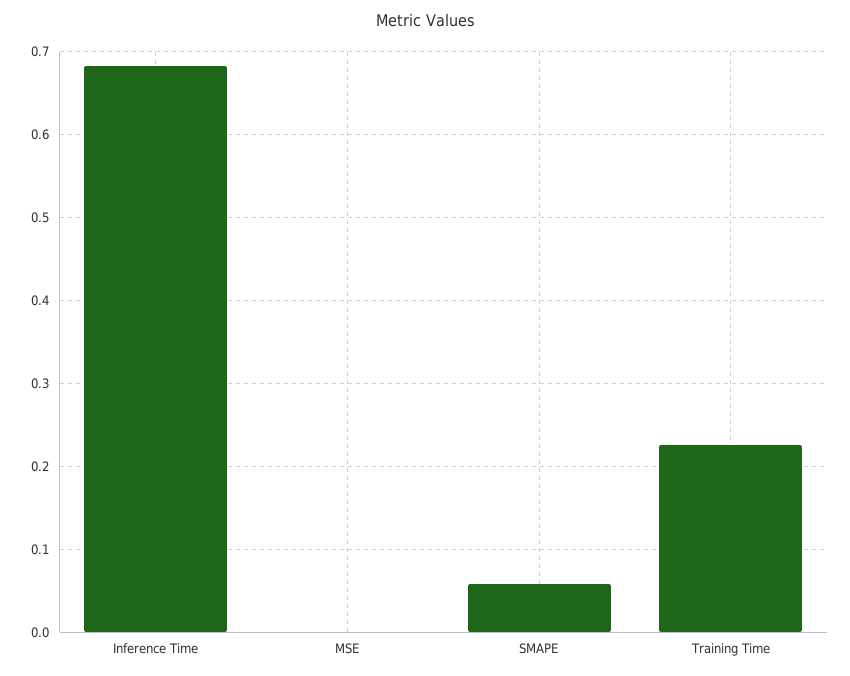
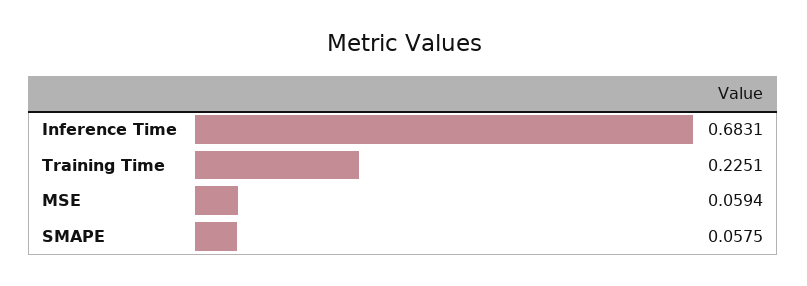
  {
    "Inference Time": 0.6831,
-   "MSE": 0,
+   "MSE": 0.0594,
    "SMAPE": 0.0575,
    "Training Time": 0.2251
  }

